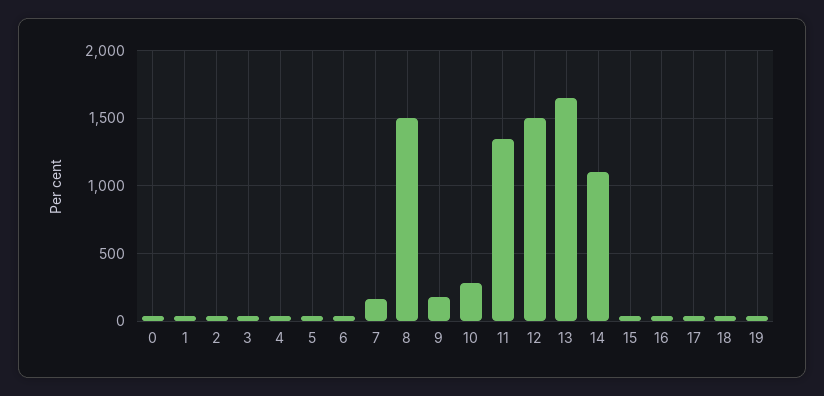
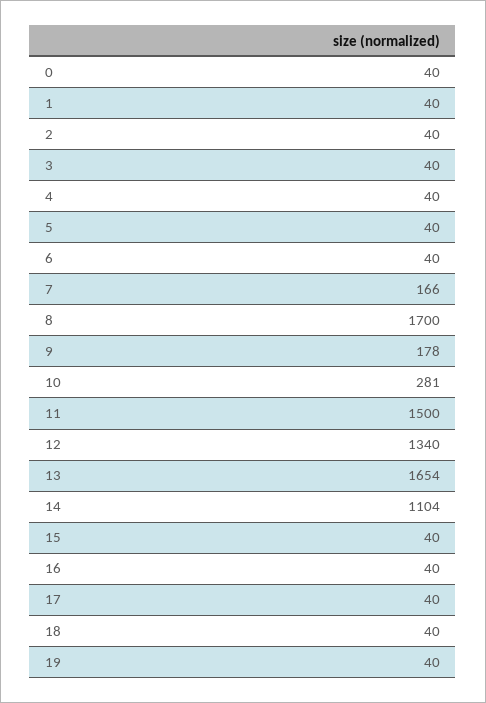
  {
    "0": 40,
    "1": 40,
    "2": 40,
    "3": 40,
    "4": 40,
    "5": 40,
    "6": 40,
    "7": 166,
-   "8": 1500,
+   "8": 1700,
    "9": 178,
    "10": 281,
-   "11": 1350,
+   "11": 1500,
-   "12": 1500,
+   "12": 1340,
    "13": 1654,
    "14": 1104,
    "15": 40,
    "16": 40,
    "17": 40,
    "18": 40,
    "19": 40
  }

